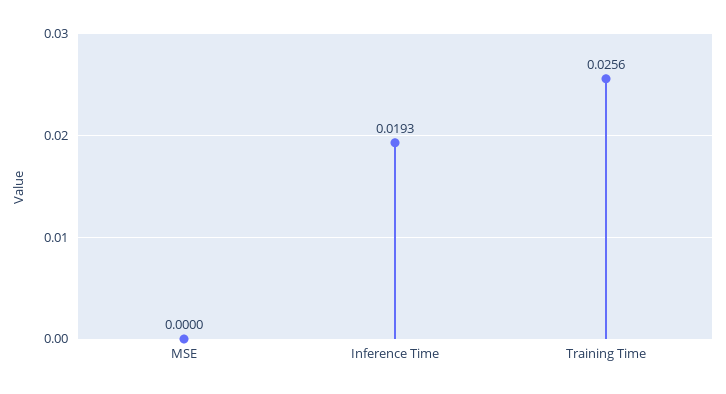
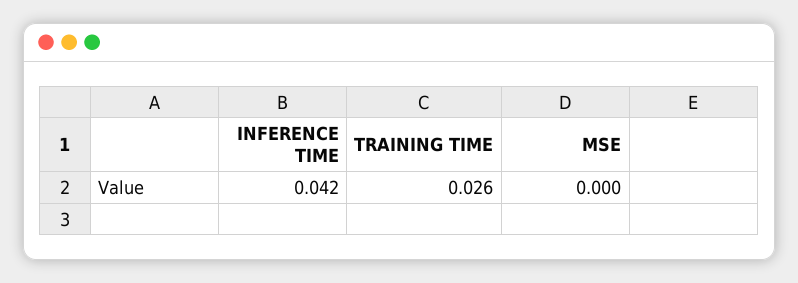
  {
    "MSE": 0,
-   "Inference Time": 0.0193,
+   "Inference Time": 0.042,
    "Training Time": 0.0256
  }

